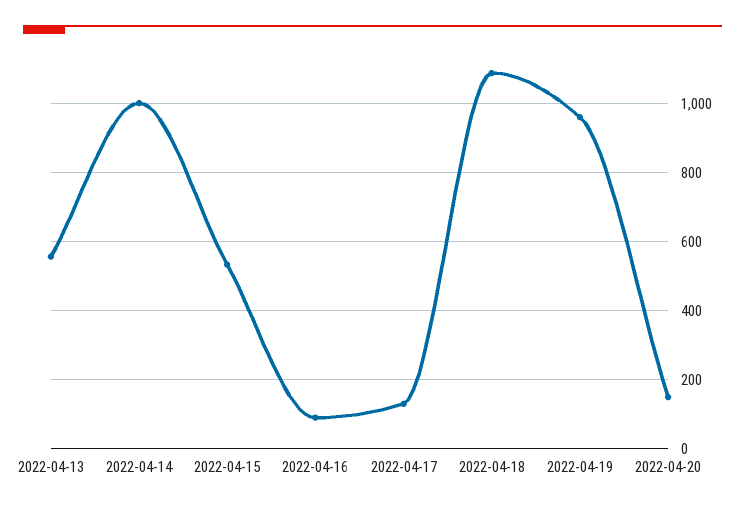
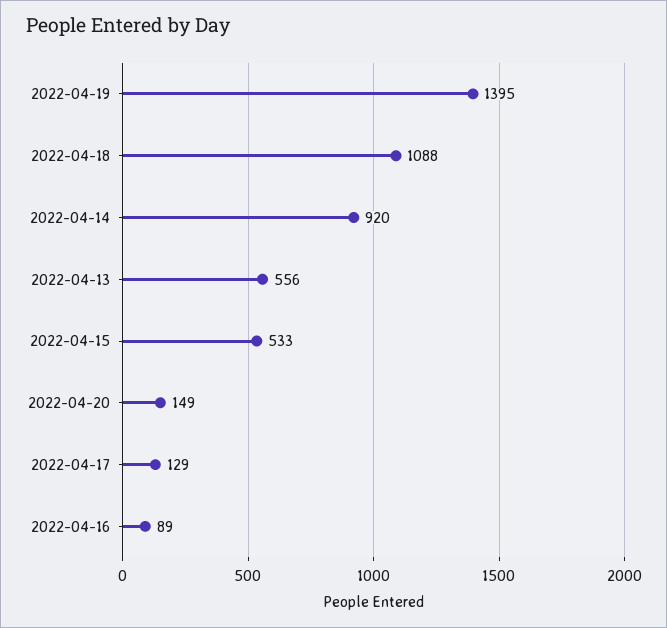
  {
    "2022-04-13": 556,
-   "2022-04-14": 1000,
+   "2022-04-14": 920,
    "2022-04-15": 533,
    "2022-04-16": 89,
    "2022-04-17": 129,
    "2022-04-18": 1088,
-   "2022-04-19": 960,
+   "2022-04-19": 1395,
    "2022-04-20": 149
  }

